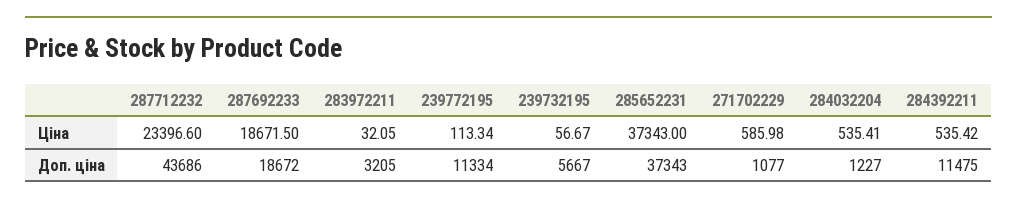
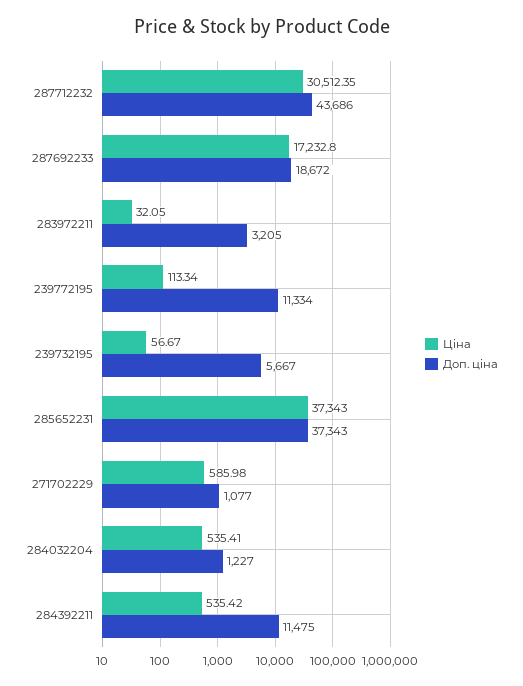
  {
    "Ціна": {
-     "287712232": 23396.6,
+     "287712232": 30512.35,
-     "287692233": 18671.5,
+     "287692233": 17232.8,
      "283972211": 32.05,
      "239772195": 113.34,
      "239732195": 56.67,
      "285652231": 37343,
      "271702229": 585.98,
      "284032204": 535.41,
      "284392211": 535.42
    },
    "Доп. ціна": {
      "287712232": 43686,
      "287692233": 18672,
      "283972211": 3205,
      "239772195": 11334,
      "239732195": 5667,
      "285652231": 37343,
      "271702229": 1077,
      "284032204": 1227,
      "284392211": 11475
    }
  }

